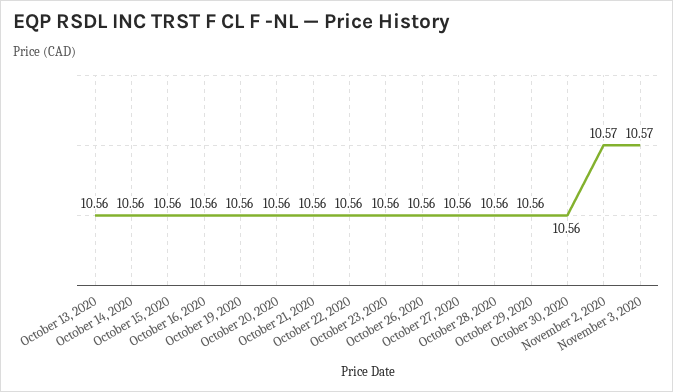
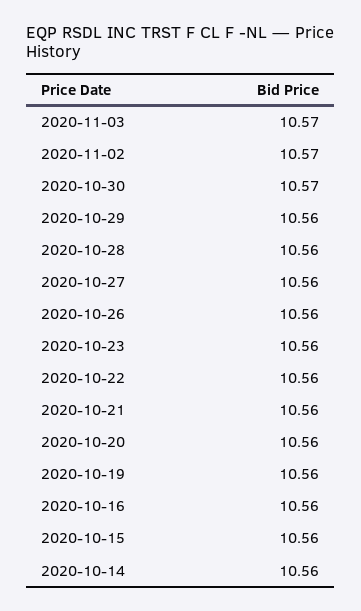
  {
-   "October 13, 2020": 10.56,
    "October 14, 2020": 10.56,
    "October 15, 2020": 10.56,
    "October 16, 2020": 10.56,
    "October 19, 2020": 10.56,
    "October 20, 2020": 10.56,
    "October 21, 2020": 10.56,
    "October 22, 2020": 10.56,
    "October 23, 2020": 10.56,
    "October 26, 2020": 10.56,
    "October 27, 2020": 10.56,
    "October 28, 2020": 10.56,
    "October 29, 2020": 10.56,
-   "October 30, 2020": 10.56,
+   "October 30, 2020": 10.57,
    "November 2, 2020": 10.57,
    "November 3, 2020": 10.57
  }

